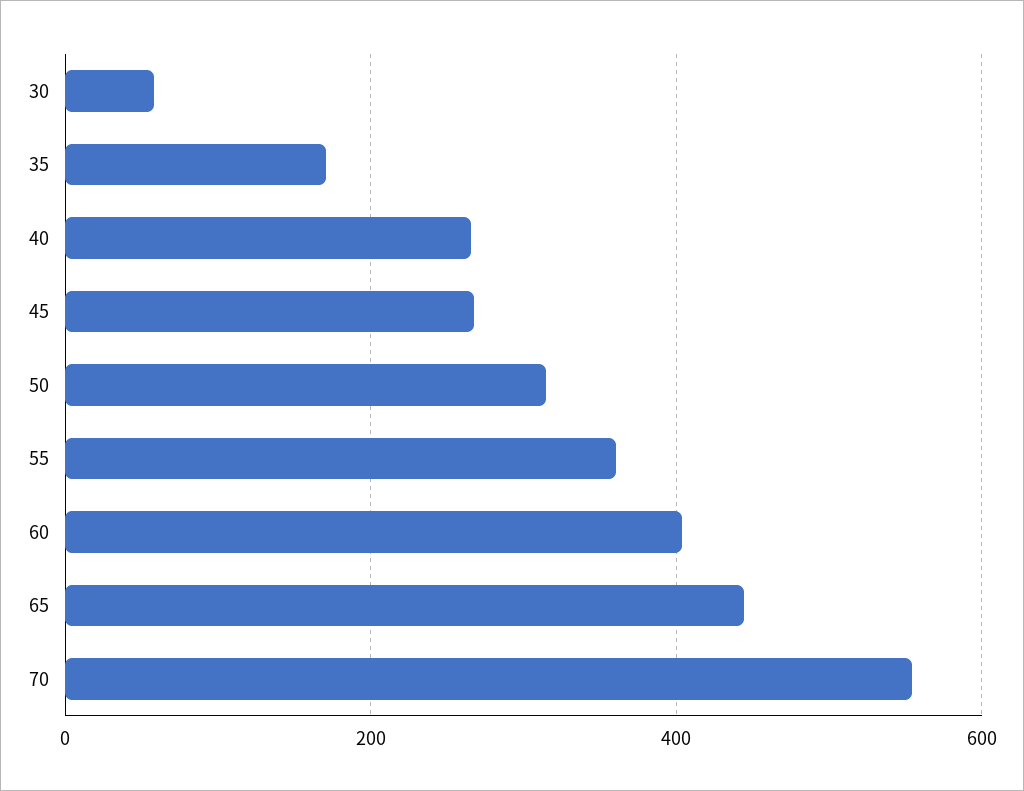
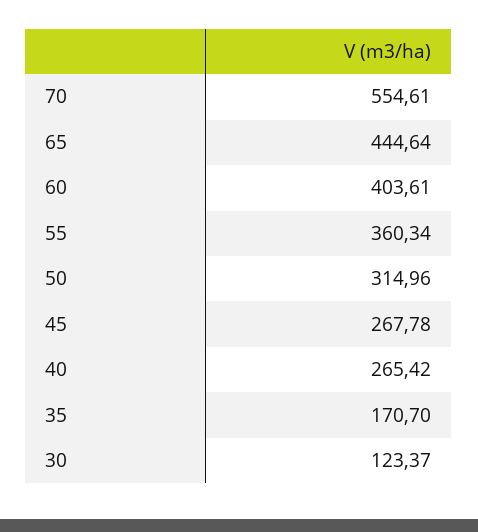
  {
-   "30": 60,
+   "30": 123.37,
    "35": 170.7,
    "40": 265.42,
    "45": 267.78,
    "50": 314.96,
    "55": 360.34,
    "60": 403.61,
    "65": 444.64,
    "70": 554.61
  }

